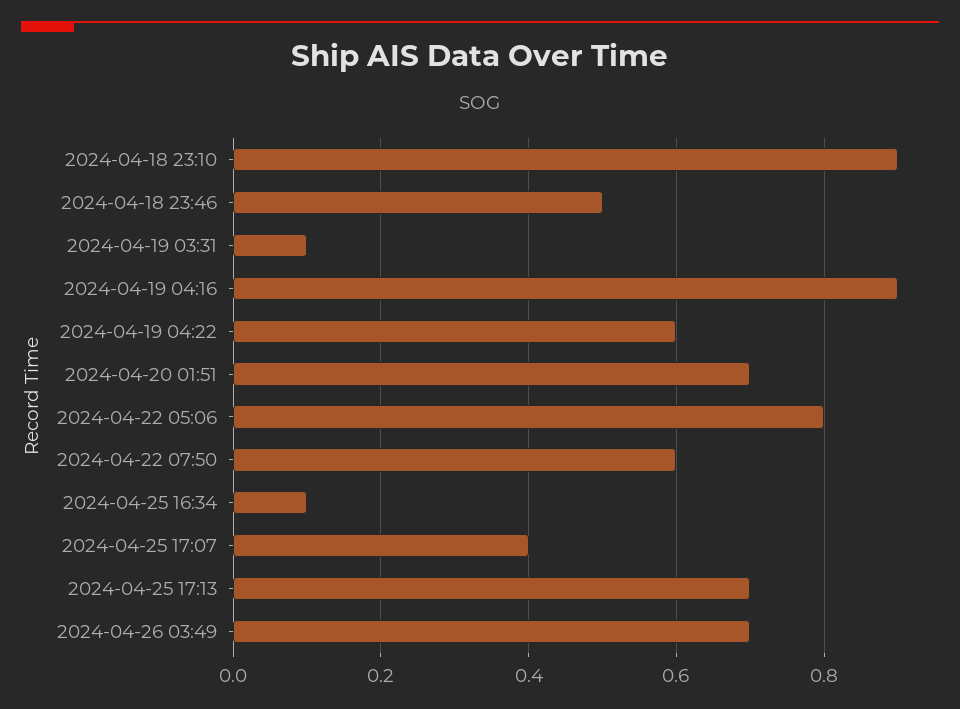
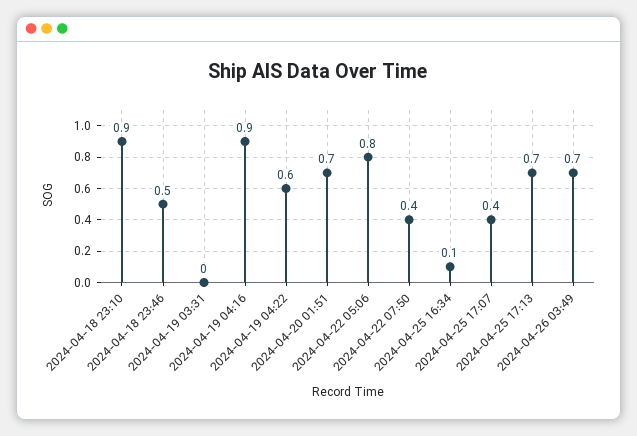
  {
    "2024-04-18 23:10": 0.9,
    "2024-04-18 23:46": 0.5,
-   "2024-04-19 03:31": 0.1,
+   "2024-04-19 03:31": 0,
    "2024-04-19 04:16": 0.9,
    "2024-04-19 04:22": 0.6,
    "2024-04-20 01:51": 0.7,
    "2024-04-22 05:06": 0.8,
-   "2024-04-22 07:50": 0.6,
+   "2024-04-22 07:50": 0.4,
    "2024-04-25 16:34": 0.1,
    "2024-04-25 17:07": 0.4,
    "2024-04-25 17:13": 0.7,
    "2024-04-26 03:49": 0.7
  }

